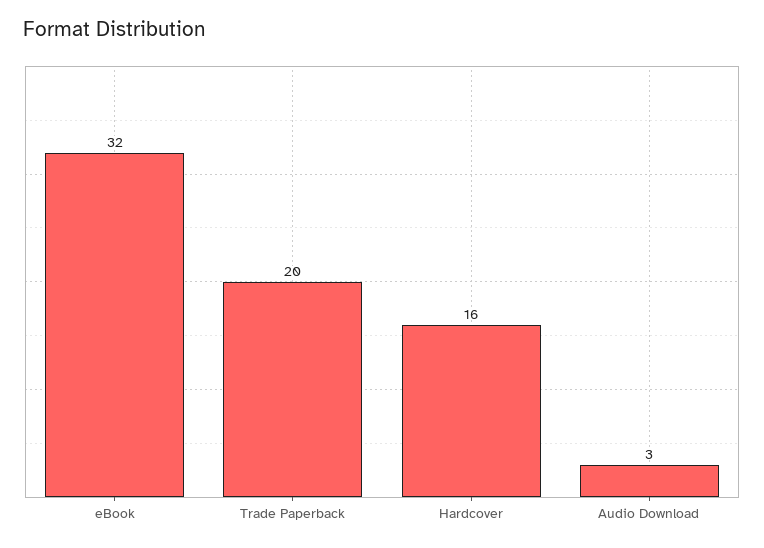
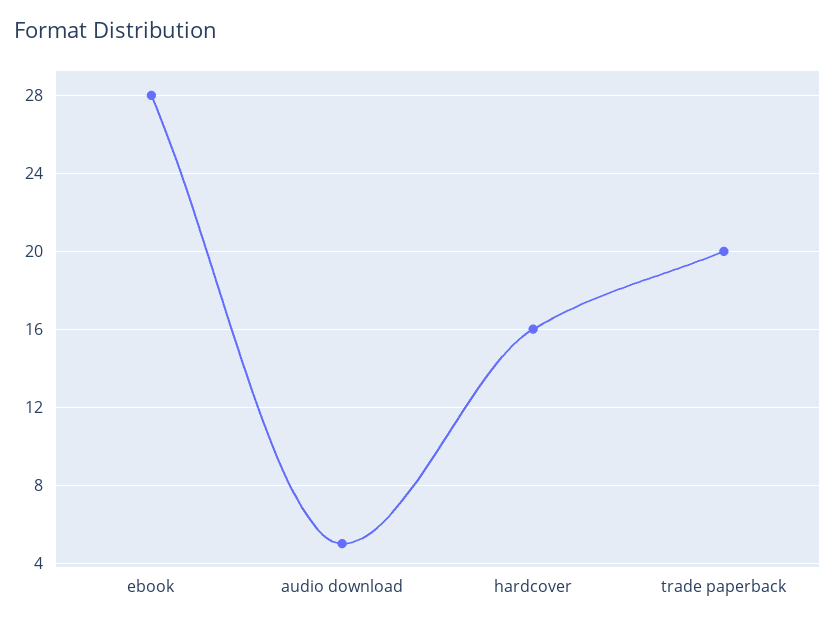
  {
-   "eBook": 32,
+   "eBook": 28,
    "Trade Paperback": 20,
    "Hardcover": 16,
-   "Audio Download": 3
+   "Audio Download": 5
  }

